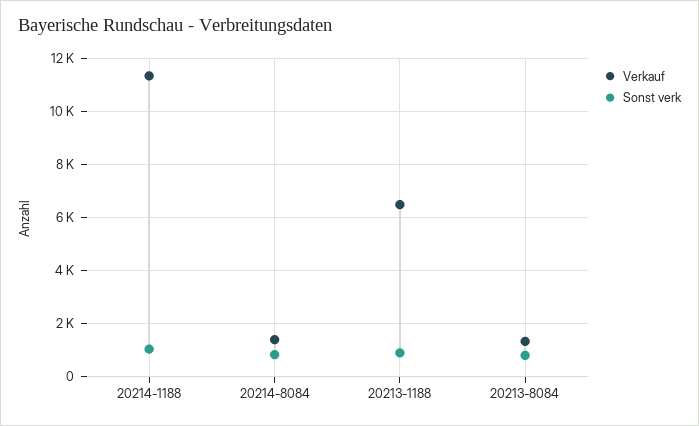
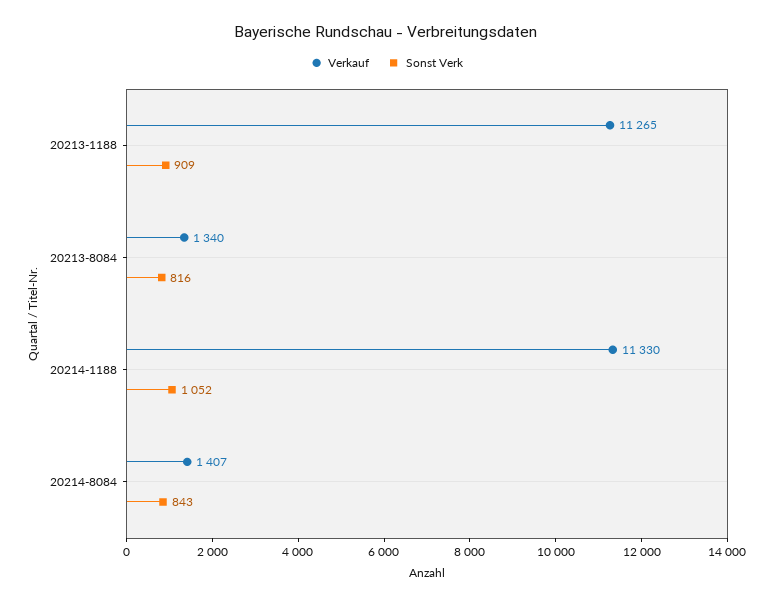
  {
    "Verkauf": {
      "20214-1188": 11330,
      "20214-8084": 1407,
-     "20213-1188": 6500,
+     "20213-1188": 11265,
      "20213-8084": 1340
    },
    "Sonst verk": {
      "20214-1188": 1052,
      "20214-8084": 843,
      "20213-1188": 909,
      "20213-8084": 816
    }
  }

